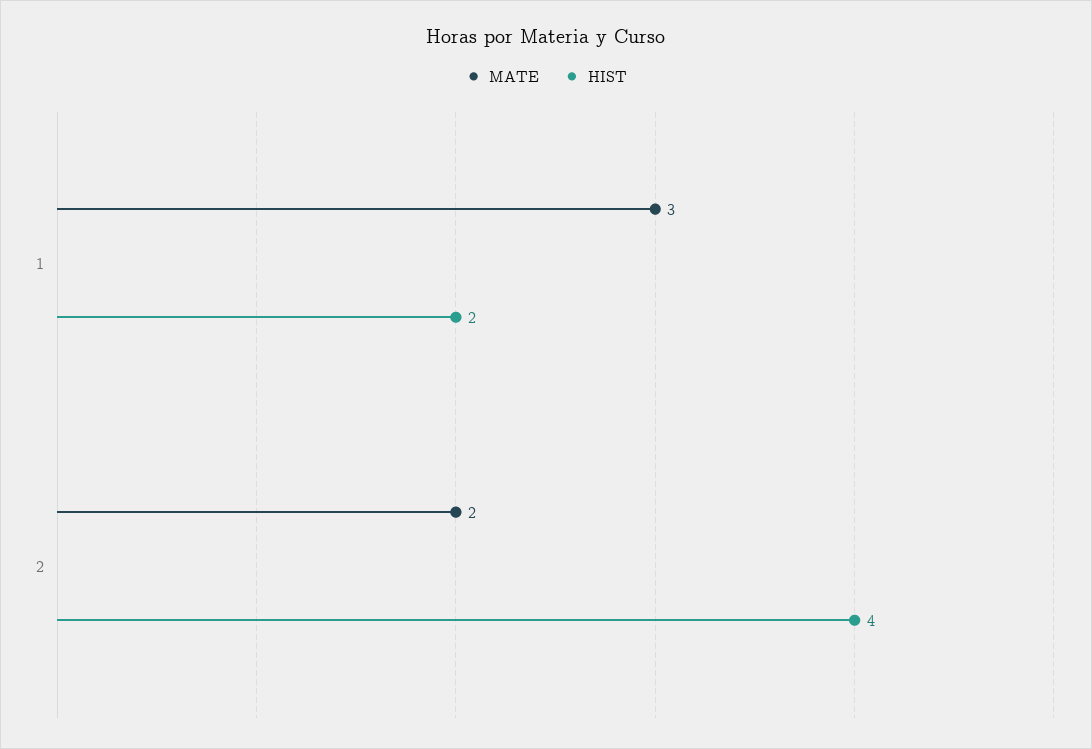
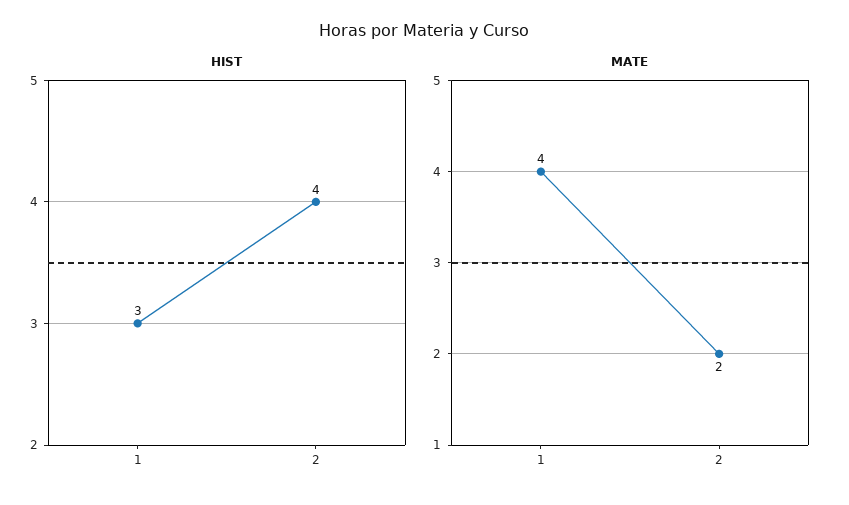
  {
    "MATE": {
-     "1": 3,
+     "1": 4,
      "2": 2
    },
    "HIST": {
-     "1": 2,
+     "1": 3,
      "2": 4
    }
  }

